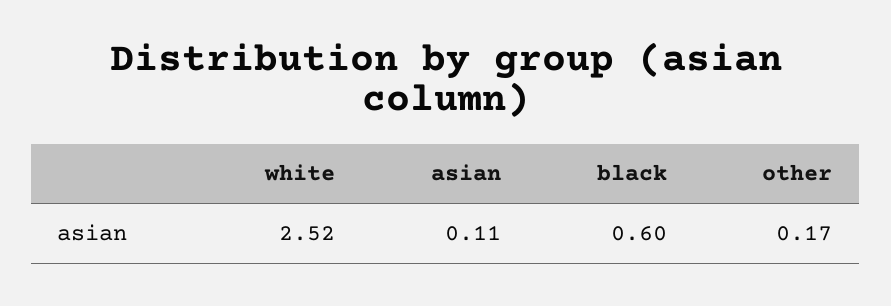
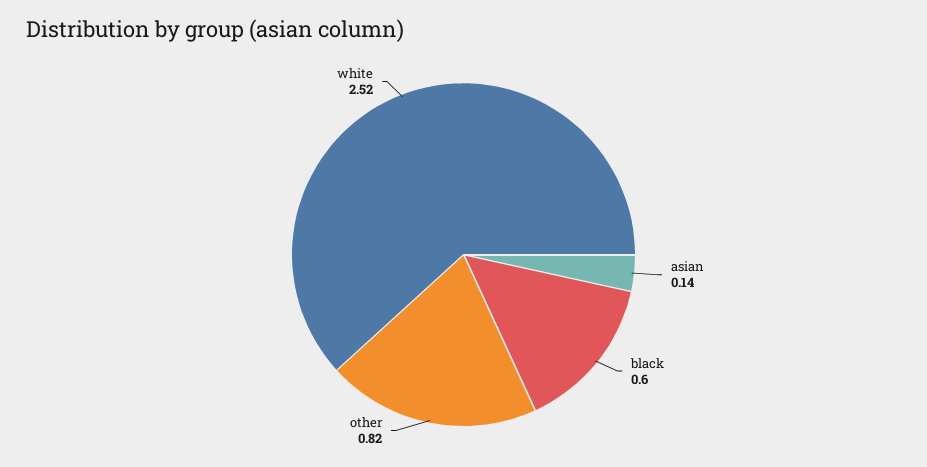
  {
    "white": 2.52,
-   "asian": 0.11,
+   "asian": 0.14,
    "black": 0.6,
-   "other": 0.17
+   "other": 0.82
  }

